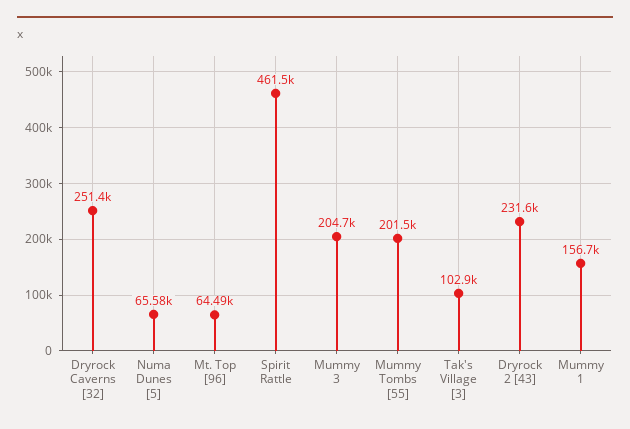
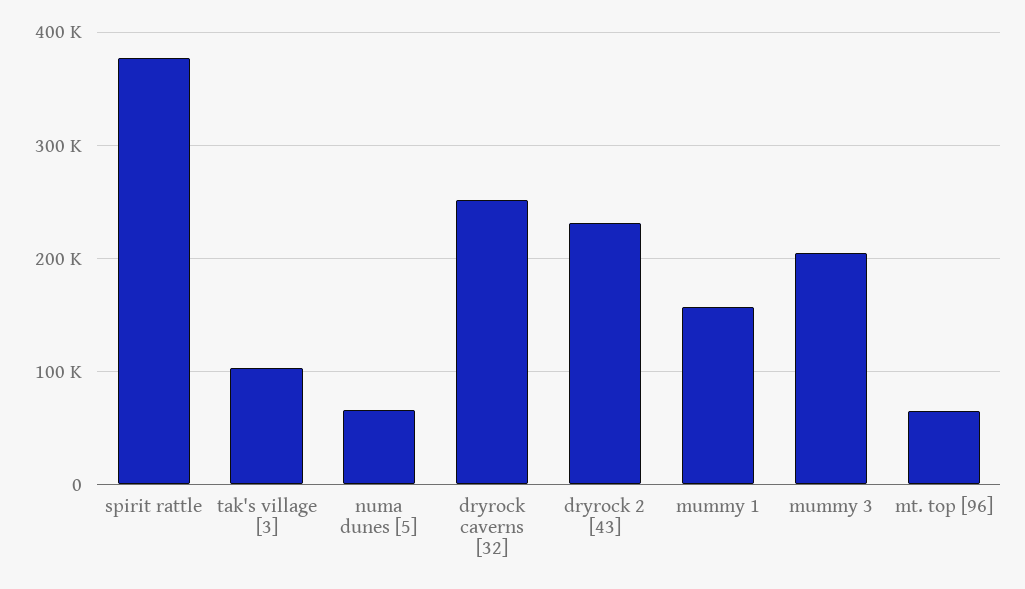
  {
    "Dryrock Caverns [32]": 251400,
    "Numa Dunes [5]": 65580,
    "Mt. Top [96]": 64490,
-   "Spirit Rattle": 461500,
+   "Spirit Rattle": 380000,
    "Mummy 3": 204700,
-   "Mummy Tombs [55]": 201500,
    "Tak's Village [3]": 102900,
    "Dryrock 2 [43]": 231600,
    "Mummy 1": 156700
  }

